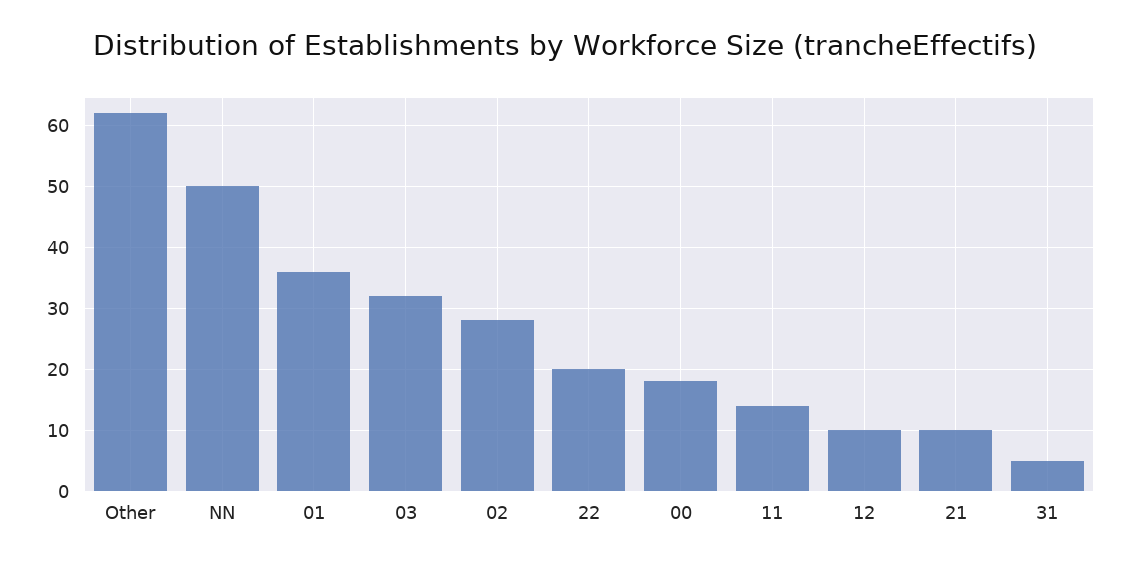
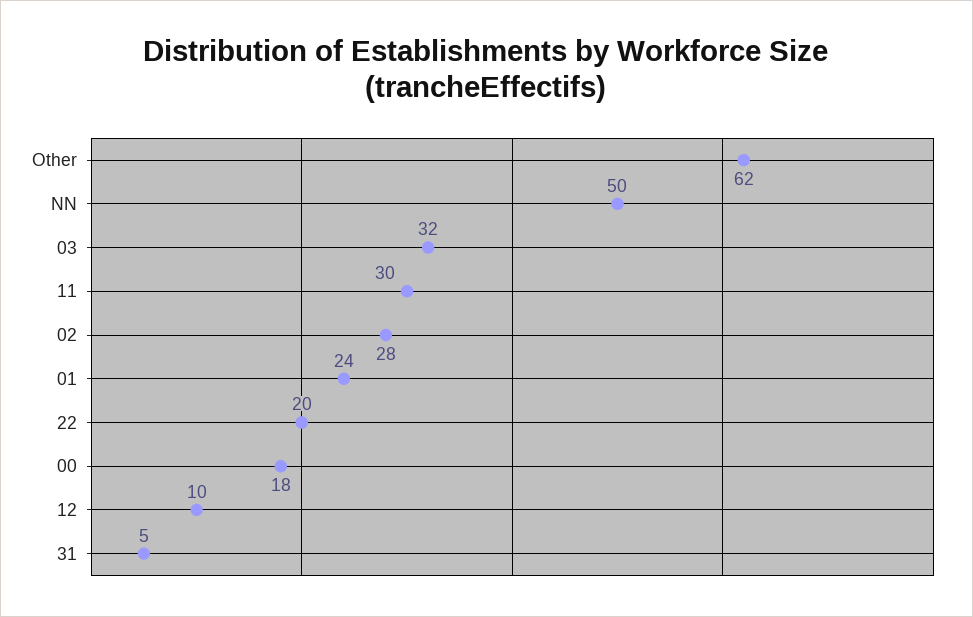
  {
    "Other": 62,
    "NN": 50,
-   "01": 36,
+   "01": 24,
    "03": 32,
    "02": 28,
    "22": 20,
    "00": 18,
-   "11": 14,
+   "11": 30,
    "12": 10,
-   "21": 10,
    "31": 5
  }

